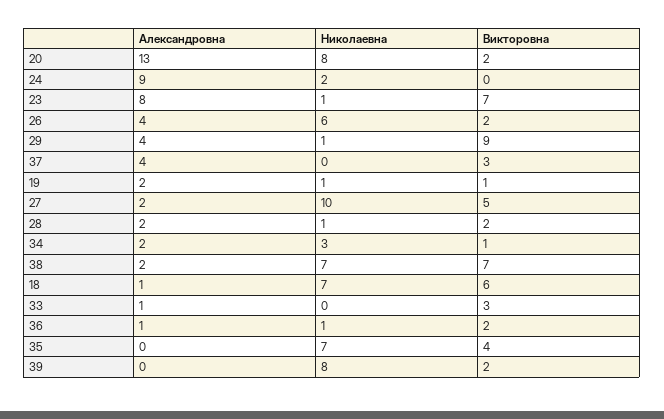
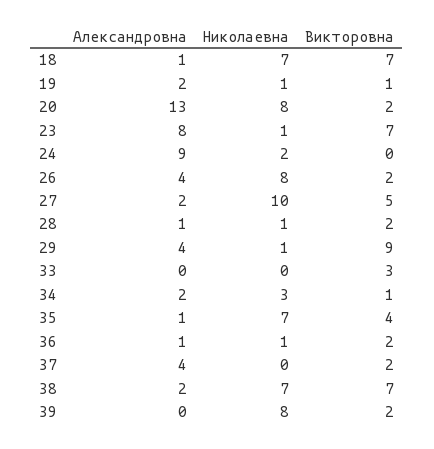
  {
    "Александровна": {
      "20": 13,
      "24": 9,
      "23": 8,
      "26": 4,
      "29": 4,
      "37": 4,
      "19": 2,
      "27": 2,
-     "28": 2,
+     "28": 1,
      "34": 2,
      "38": 2,
      "18": 1,
-     "33": 1,
+     "33": 0,
      "36": 1,
-     "35": 0,
+     "35": 1,
      "39": 0
    },
    "Николаевна": {
      "20": 8,
      "24": 2,
      "23": 1,
-     "26": 6,
+     "26": 8,
      "29": 1,
      "37": 0,
      "19": 1,
      "27": 10,
      "28": 1,
      "34": 3,
      "38": 7,
      "18": 7,
      "33": 0,
      "36": 1,
      "35": 7,
      "39": 8
    },
    "Викторовна": {
      "20": 2,
      "24": 0,
      "23": 7,
      "26": 2,
      "29": 9,
-     "37": 3,
+     "37": 2,
      "19": 1,
      "27": 5,
      "28": 2,
      "34": 1,
      "38": 7,
-     "18": 6,
+     "18": 7,
      "33": 3,
      "36": 2,
      "35": 4,
      "39": 2
    }
  }

